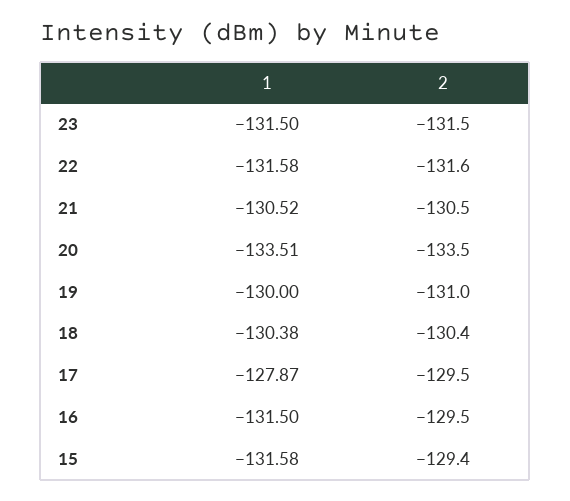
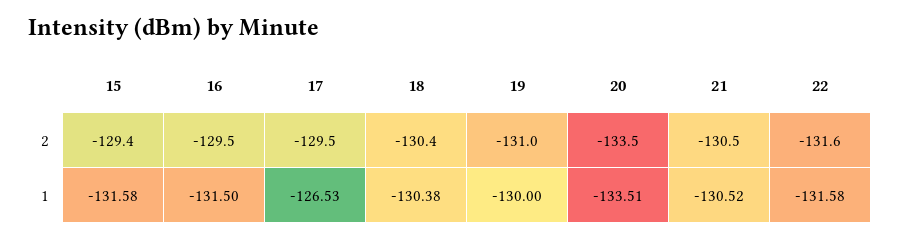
  {
    "1": {
-     "23": -131.5,
      "22": -131.58,
      "21": -130.52,
      "20": -133.51,
      "19": -130,
      "18": -130.38,
-     "17": -127.87,
+     "17": -126.53,
      "16": -131.5,
      "15": -131.58
    },
    "2": {
-     "23": -131.5,
      "22": -131.6,
      "21": -130.5,
      "20": -133.5,
      "19": -131,
      "18": -130.4,
      "17": -129.5,
      "16": -129.5,
      "15": -129.4
    }
  }

